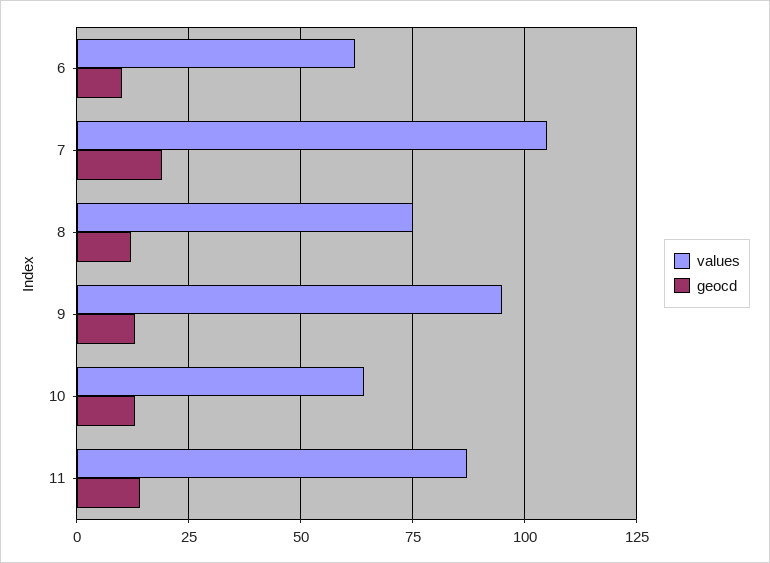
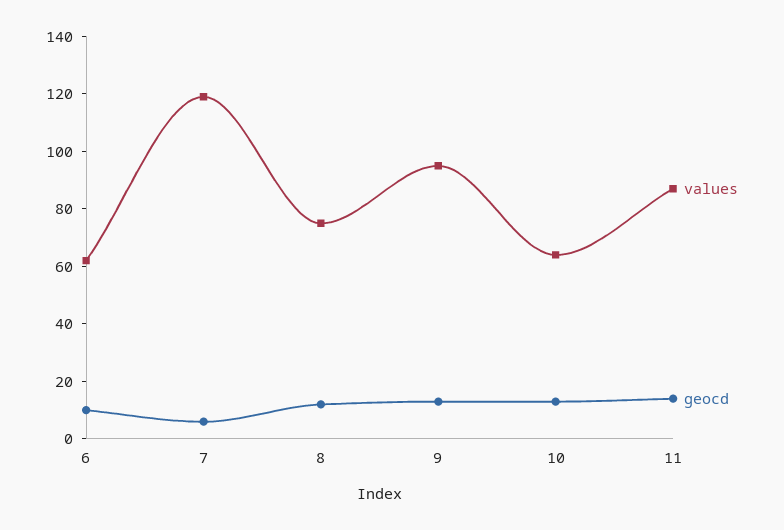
  {
    "values": {
      "6": 60,
-     "7": 105,
+     "7": 120,
      "8": 75,
      "9": 95,
      "10": 65,
      "11": 85
    },
    "geocd": {
      "6": 10,
-     "7": 20,
+     "7": 5,
      "8": 10,
      "9": 15,
      "10": 15,
      "11": 15
    }
  }

